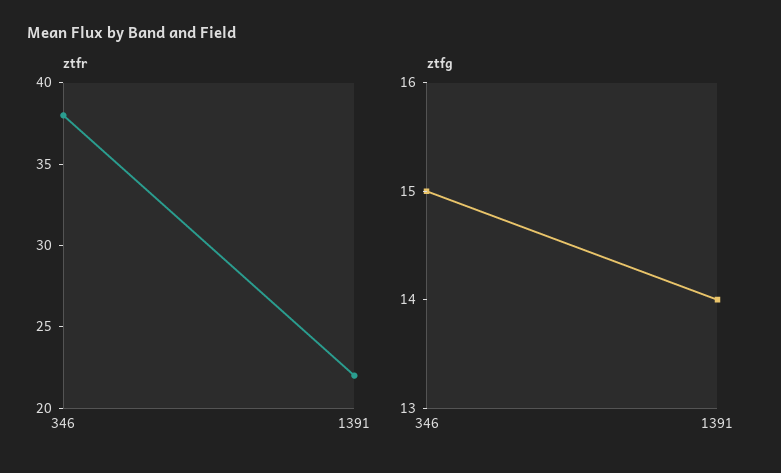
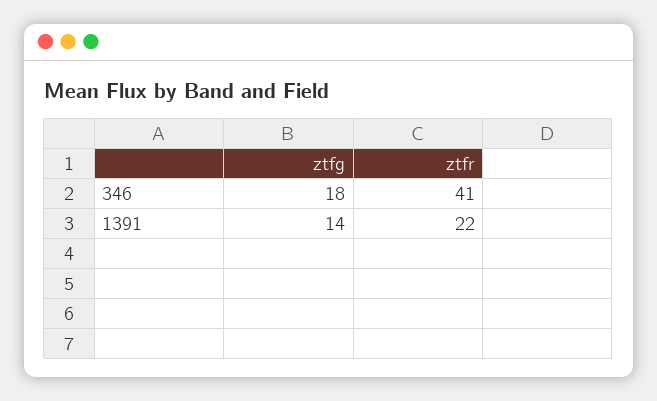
  {
    "ztfr": {
-     "346": 38,
+     "346": 41,
      "1391": 22
    },
    "ztfg": {
-     "346": 15,
+     "346": 18,
      "1391": 14
    }
  }

